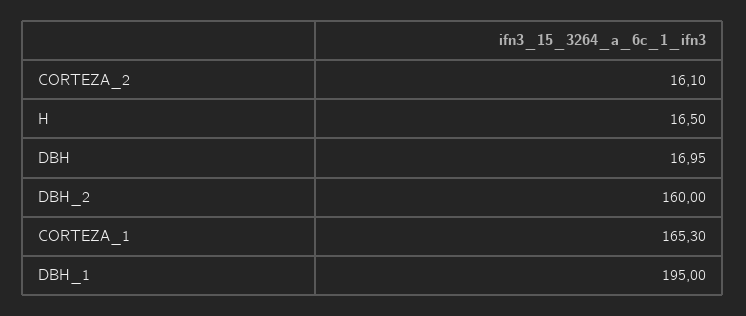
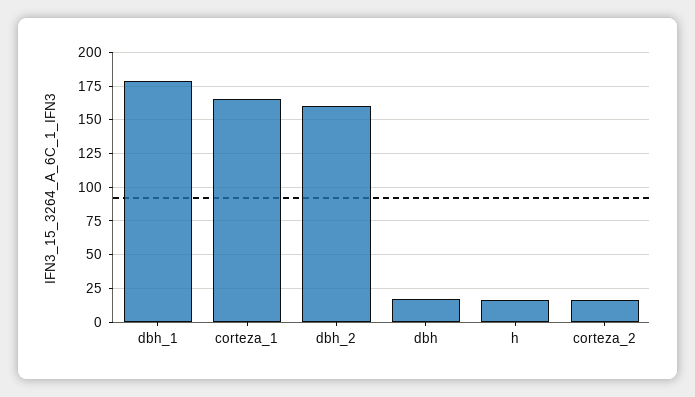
  {
    "CORTEZA_2": 16.1,
    "H": 16.5,
    "DBH": 16.95,
    "DBH_2": 160,
    "CORTEZA_1": 165.3,
-   "DBH_1": 195
+   "DBH_1": 180
  }

